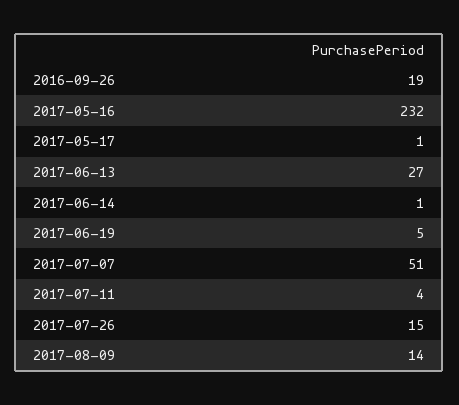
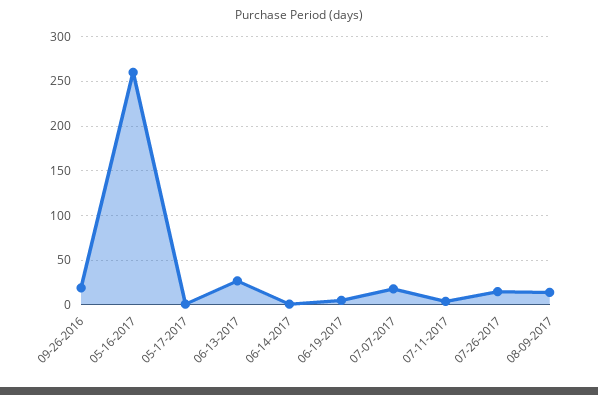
  {
    "2016-09-26": 19,
-   "2017-05-16": 232,
+   "2017-05-16": 260,
    "2017-05-17": 1,
    "2017-06-13": 27,
    "2017-06-14": 1,
    "2017-06-19": 5,
-   "2017-07-07": 51,
+   "2017-07-07": 20,
    "2017-07-11": 4,
    "2017-07-26": 15,
    "2017-08-09": 14
  }

